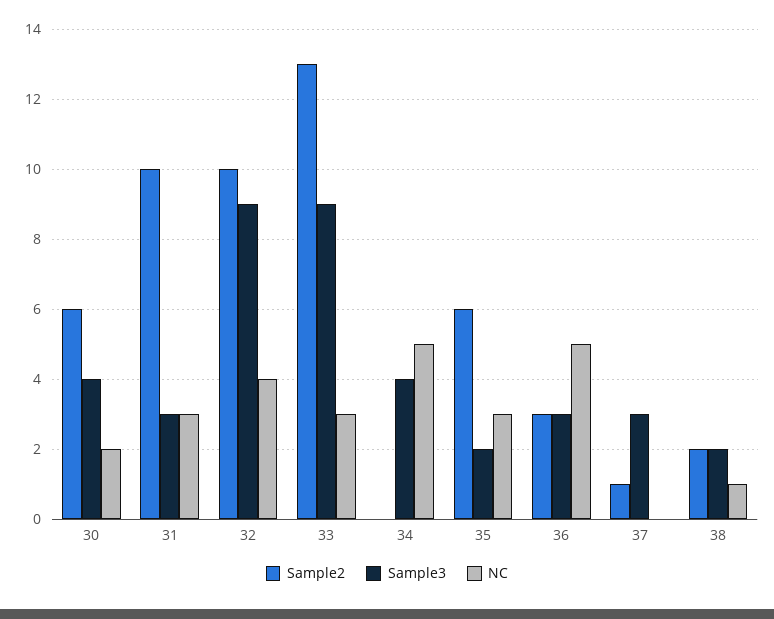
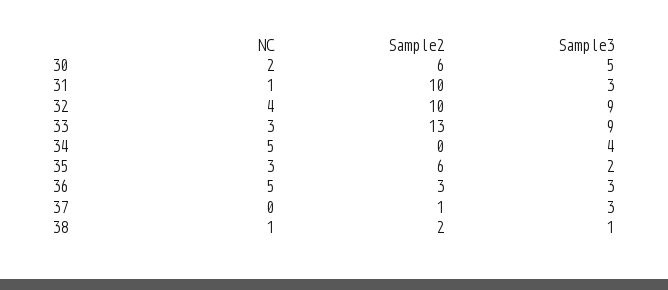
  {
    "Sample2": {
      "30": 6,
      "31": 10,
      "32": 10,
      "33": 13,
      "34": 0,
      "35": 6,
      "36": 3,
      "37": 1,
      "38": 2
    },
    "Sample3": {
-     "30": 4,
+     "30": 5,
      "31": 3,
      "32": 9,
      "33": 9,
      "34": 4,
      "35": 2,
      "36": 3,
      "37": 3,
-     "38": 2
+     "38": 1
    },
    "NC": {
      "30": 2,
-     "31": 3,
+     "31": 1,
      "32": 4,
      "33": 3,
      "34": 5,
      "35": 3,
      "36": 5,
      "37": 0,
      "38": 1
    }
  }

